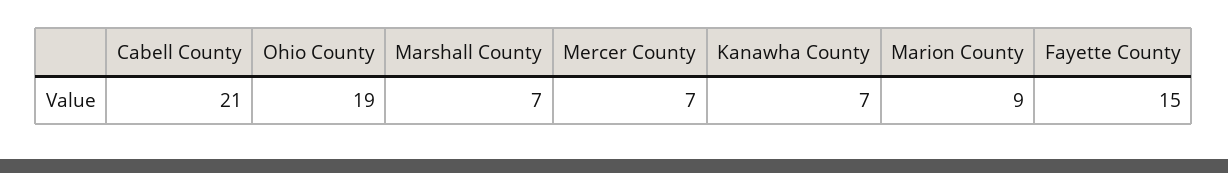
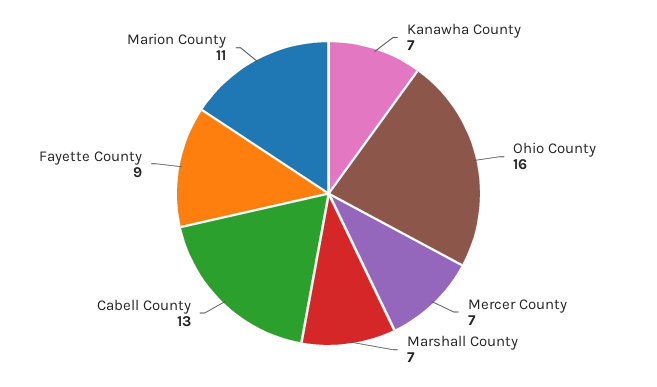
  {
-   "Cabell County": 21,
+   "Cabell County": 13,
-   "Ohio County": 19,
+   "Ohio County": 16,
    "Marshall County": 7,
    "Mercer County": 7,
    "Kanawha County": 7,
-   "Marion County": 9,
+   "Marion County": 11,
-   "Fayette County": 15
+   "Fayette County": 9
  }

